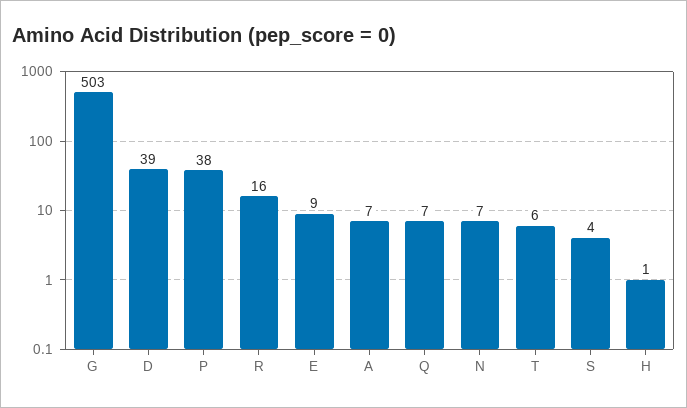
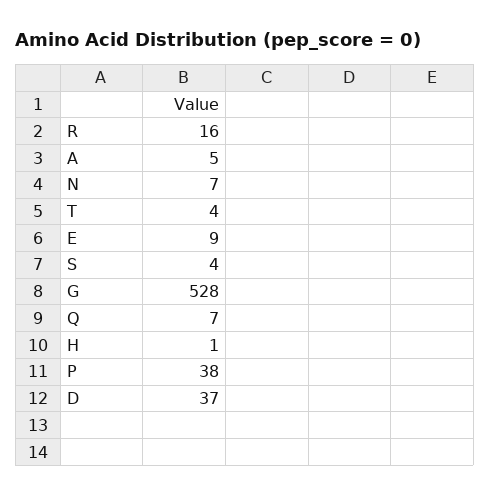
  {
-   "G": 503,
+   "G": 528,
-   "D": 39,
+   "D": 37,
    "P": 38,
    "R": 16,
    "E": 9,
-   "A": 7,
+   "A": 5,
    "Q": 7,
    "N": 7,
-   "T": 6,
+   "T": 4,
    "S": 4,
    "H": 1
  }

